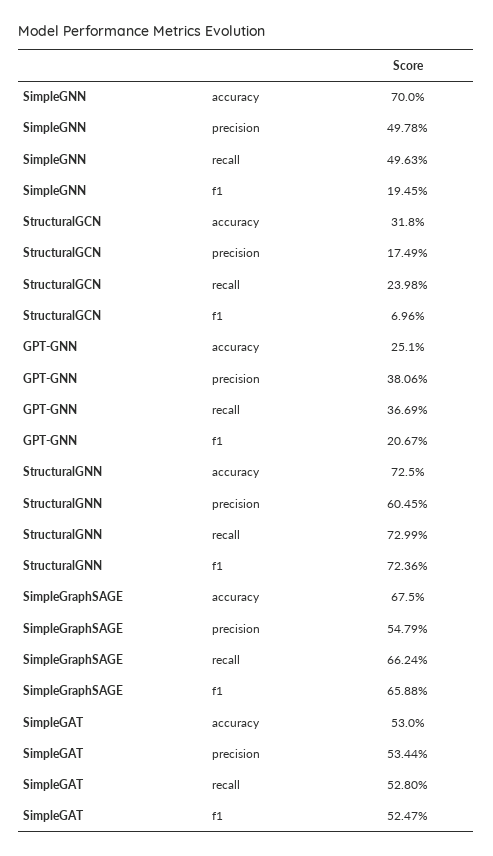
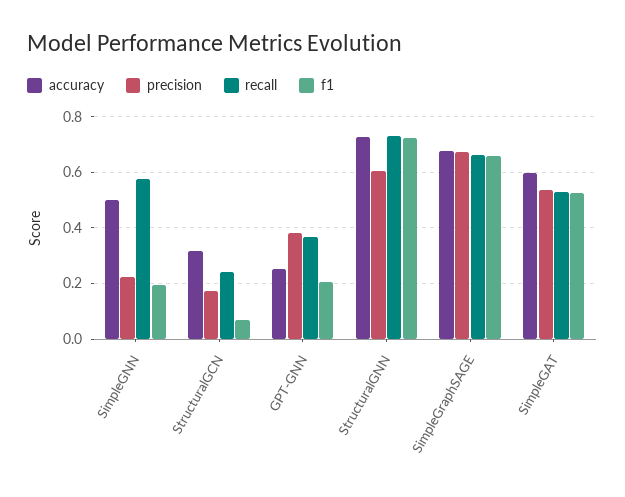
  {
    "accuracy": {
-     "SimpleGNN": 0.7,
+     "SimpleGNN": 0.5,
      "StructuralGCN": 0.318,
      "GPT-GNN": 0.251,
      "StructuralGNN": 0.725,
      "SimpleGraphSAGE": 0.675,
-     "SimpleGAT": 0.53
+     "SimpleGAT": 0.6
    },
    "precision": {
-     "SimpleGNN": 0.4978,
+     "SimpleGNN": 0.225,
      "StructuralGCN": 0.1749,
      "GPT-GNN": 0.3806,
      "StructuralGNN": 0.6045,
-     "SimpleGraphSAGE": 0.5479,
+     "SimpleGraphSAGE": 0.675,
      "SimpleGAT": 0.5344
    },
    "recall": {
-     "SimpleGNN": 0.4963,
+     "SimpleGNN": 0.575,
      "StructuralGCN": 0.2398,
      "GPT-GNN": 0.3669,
      "StructuralGNN": 0.7299,
      "SimpleGraphSAGE": 0.6624,
      "SimpleGAT": 0.528
    },
    "f1": {
      "SimpleGNN": 0.1945,
      "StructuralGCN": 0.0696,
      "GPT-GNN": 0.2067,
      "StructuralGNN": 0.7236,
      "SimpleGraphSAGE": 0.6588,
      "SimpleGAT": 0.5247
    }
  }

